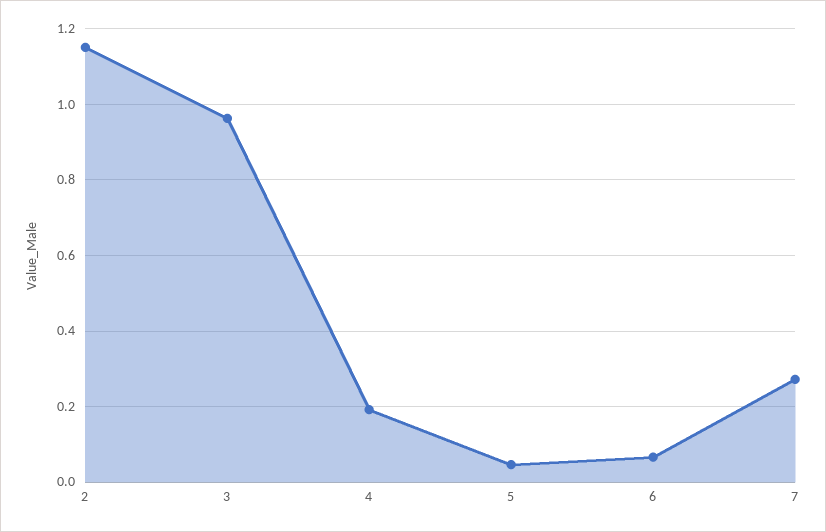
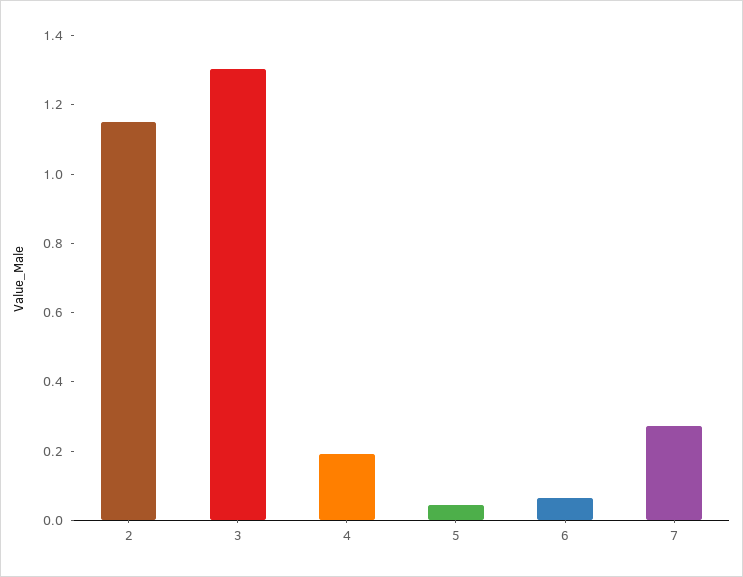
  {
    "2": 1.16,
-   "3": 0.96,
+   "3": 1.3,
    "4": 0.2,
    "5": 0.04,
    "6": 0.06,
    "7": 0.28
  }

